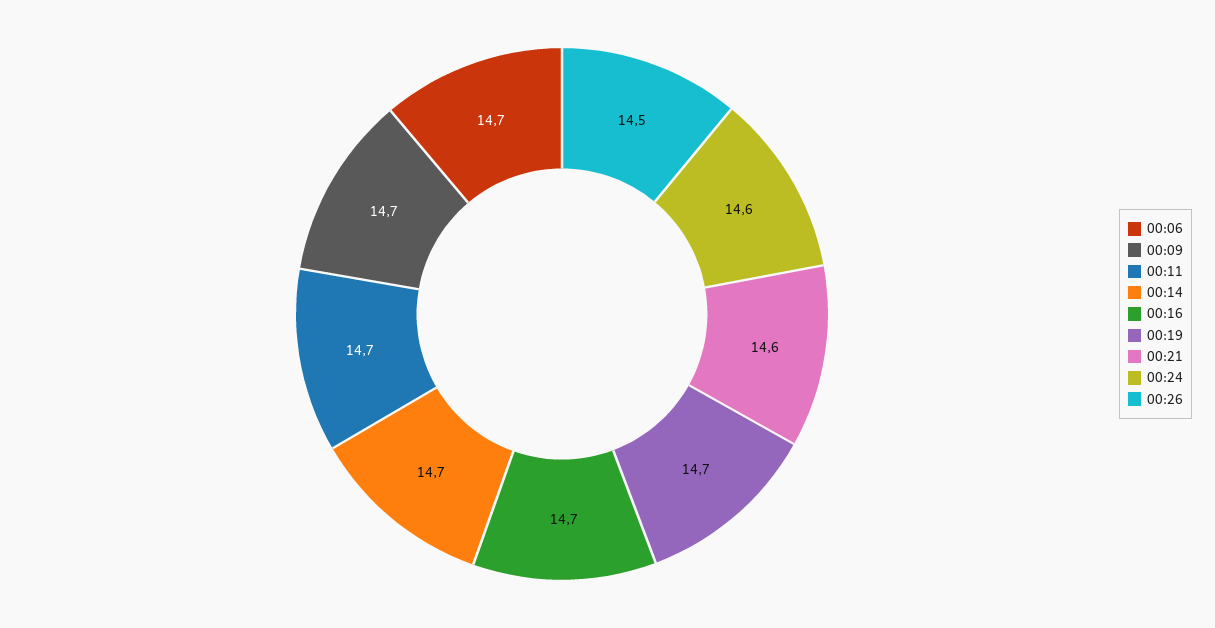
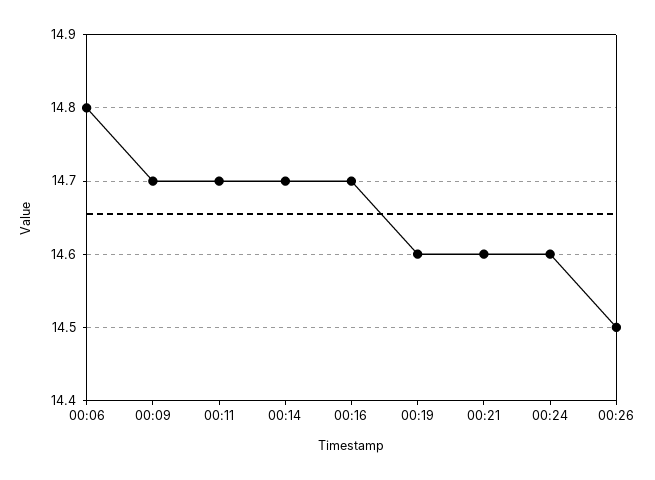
  {
-   "00:06": 14.7,
+   "00:06": 14.8,
    "00:09": 14.7,
    "00:11": 14.7,
    "00:14": 14.7,
    "00:16": 14.7,
-   "00:19": 14.7,
+   "00:19": 14.6,
    "00:21": 14.6,
    "00:24": 14.6,
    "00:26": 14.5
  }

